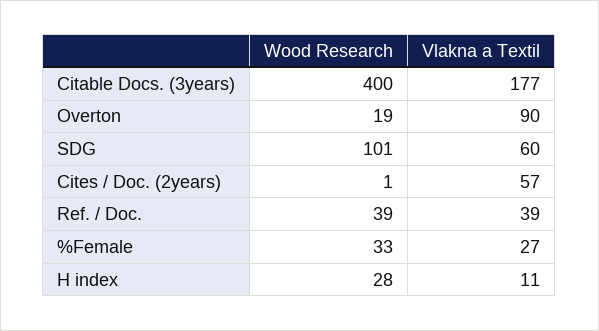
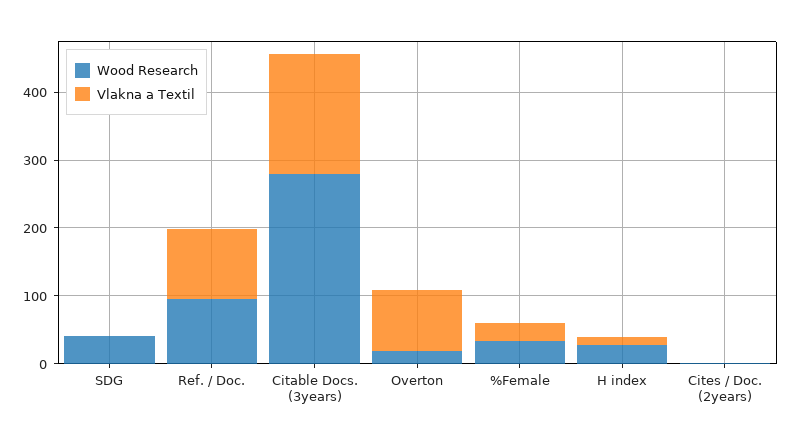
  {
    "Wood Research": {
-     "Citable Docs. (3years)": 400,
+     "Citable Docs. (3years)": 280,
      "Overton": 19,
-     "SDG": 101,
+     "SDG": 40,
      "Cites / Doc. (2years)": 1,
-     "Ref. / Doc.": 39,
+     "Ref. / Doc.": 100,
      "%Female": 33,
      "H index": 28
    },
    "Vlakna a Textil": {
      "Citable Docs. (3years)": 177,
      "Overton": 90,
-     "SDG": 60,
+     "SDG": 0,
-     "Cites / Doc. (2years)": 57,
+     "Cites / Doc. (2years)": 0,
-     "Ref. / Doc.": 39,
+     "Ref. / Doc.": 100,
      "%Female": 27,
      "H index": 11
    }
  }

